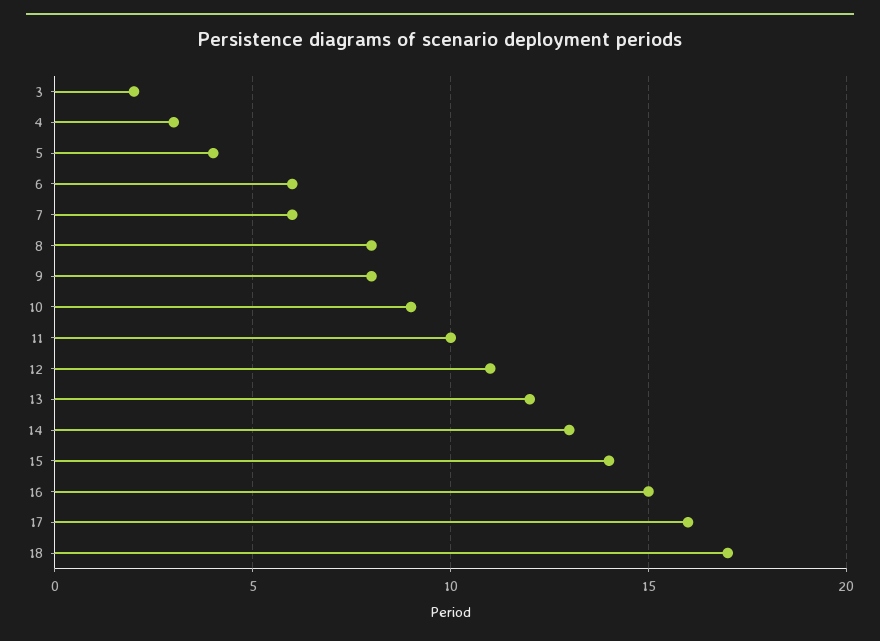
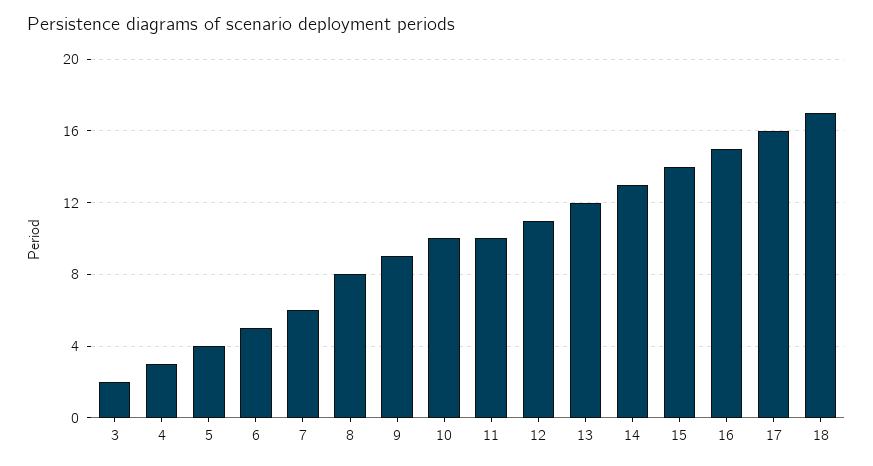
  {
    "3": 2,
    "4": 3,
    "5": 4,
-   "6": 6,
+   "6": 5,
    "7": 6,
    "8": 8,
-   "9": 8,
+   "9": 9,
-   "10": 9,
+   "10": 10,
    "11": 10,
    "12": 11,
    "13": 12,
    "14": 13,
    "15": 14,
    "16": 15,
    "17": 16,
    "18": 17
  }

